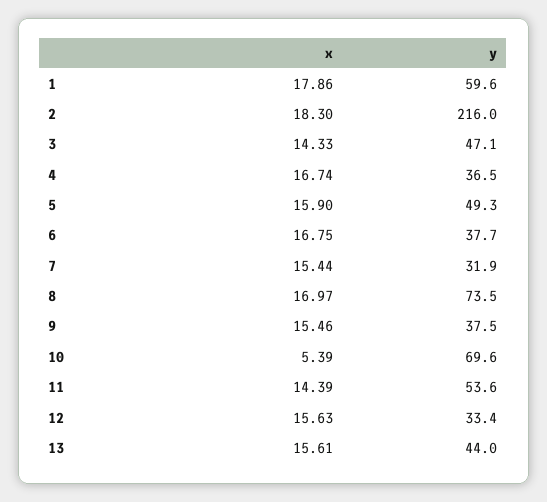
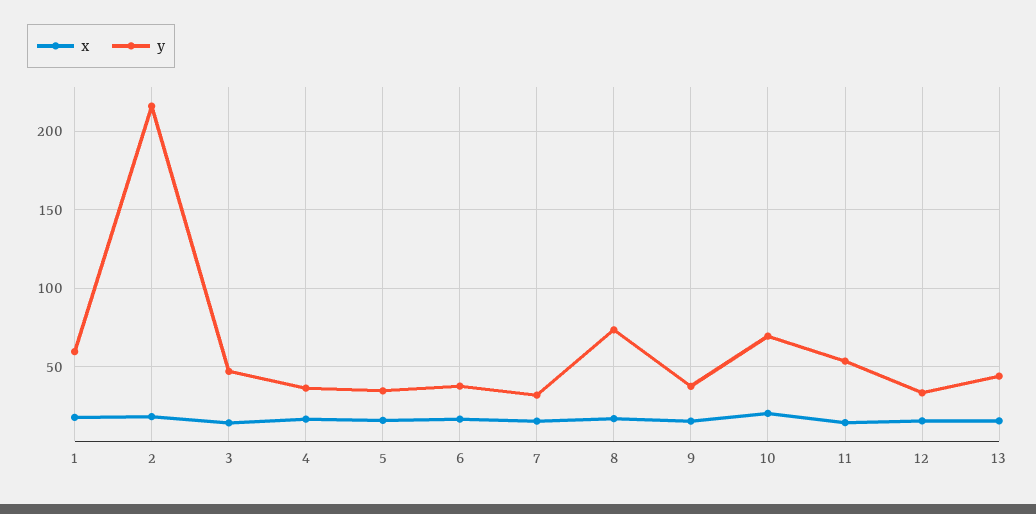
  {
    "x": {
      "1": 17.86,
      "2": 18.3,
      "3": 14.33,
      "4": 16.74,
      "5": 15.9,
      "6": 16.75,
      "7": 15.44,
      "8": 16.97,
      "9": 15.46,
-     "10": 5.39,
+     "10": 20,
      "11": 14.39,
      "12": 15.63,
      "13": 15.61
    },
    "y": {
      "1": 59.6,
      "2": 216,
      "3": 47.1,
      "4": 36.5,
-     "5": 49.3,
+     "5": 35,
      "6": 37.7,
      "7": 31.9,
      "8": 73.5,
      "9": 37.5,
      "10": 69.6,
      "11": 53.6,
      "12": 33.4,
      "13": 44
    }
  }

